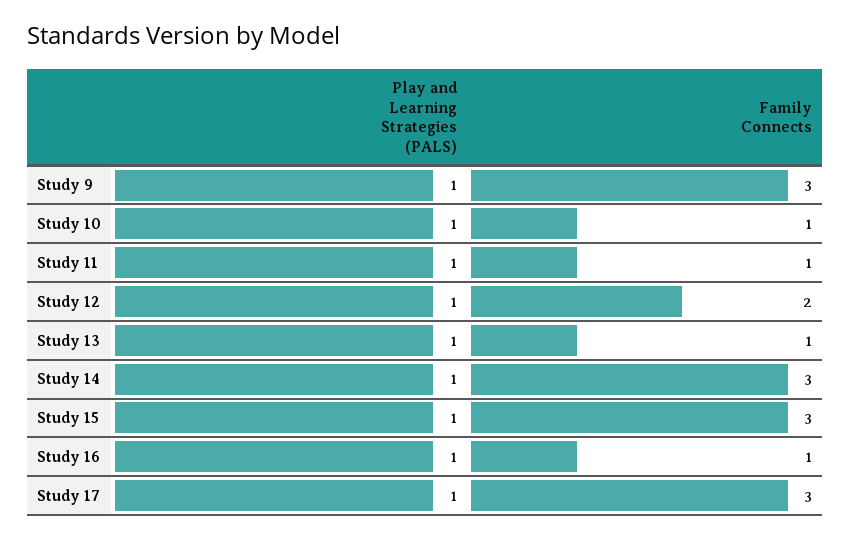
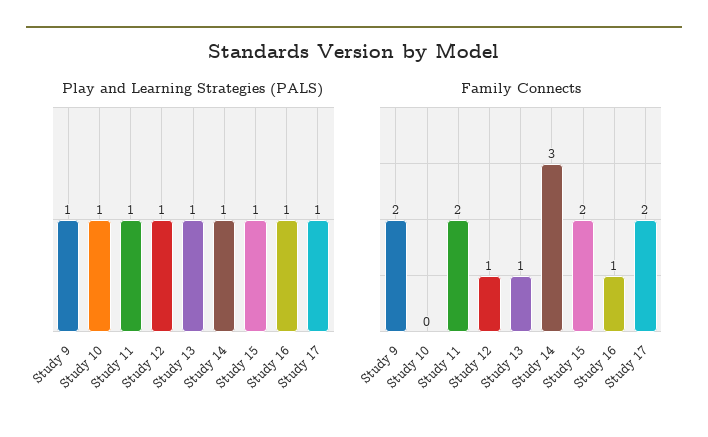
  {
    "Play and Learning Strategies (PALS)": {
      "Study 9": 1,
      "Study 10": 1,
      "Study 11": 1,
      "Study 12": 1,
      "Study 13": 1,
      "Study 14": 1,
      "Study 15": 1,
      "Study 16": 1,
      "Study 17": 1
    },
    "Family Connects": {
-     "Study 9": 3,
+     "Study 9": 2,
-     "Study 10": 1,
+     "Study 10": 0,
-     "Study 11": 1,
+     "Study 11": 2,
-     "Study 12": 2,
+     "Study 12": 1,
      "Study 13": 1,
      "Study 14": 3,
-     "Study 15": 3,
+     "Study 15": 2,
      "Study 16": 1,
-     "Study 17": 3
+     "Study 17": 2
    }
  }

